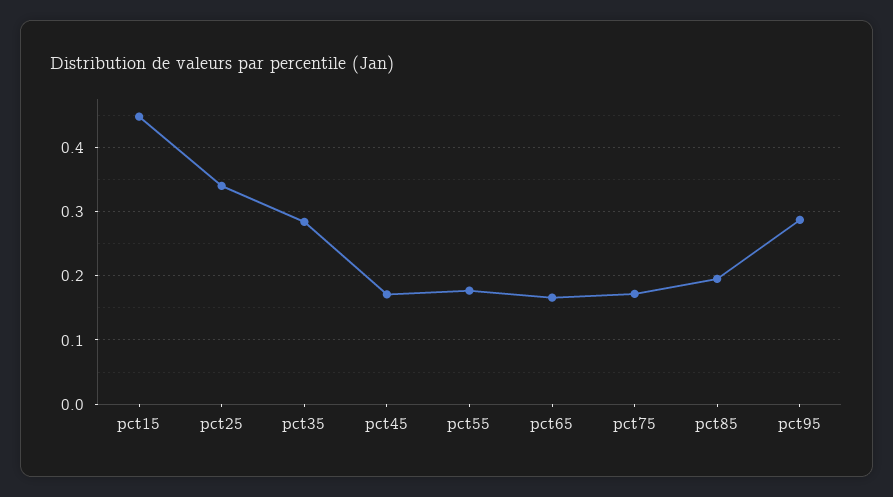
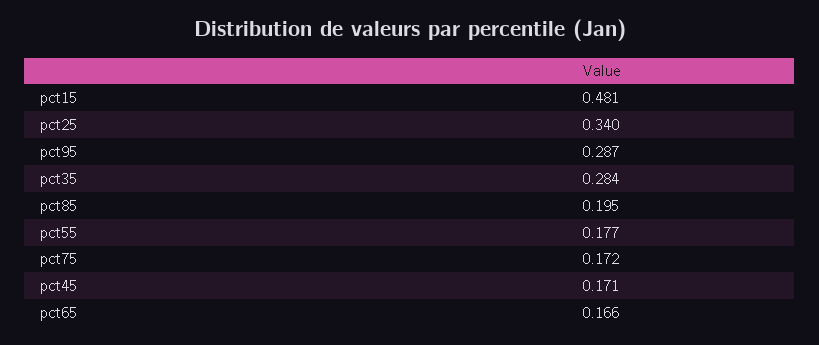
  {
-   "pct15": 0.45,
+   "pct15": 0.481,
    "pct25": 0.34,
    "pct35": 0.284,
    "pct45": 0.171,
    "pct55": 0.177,
    "pct65": 0.166,
    "pct75": 0.172,
    "pct85": 0.195,
    "pct95": 0.287
  }

